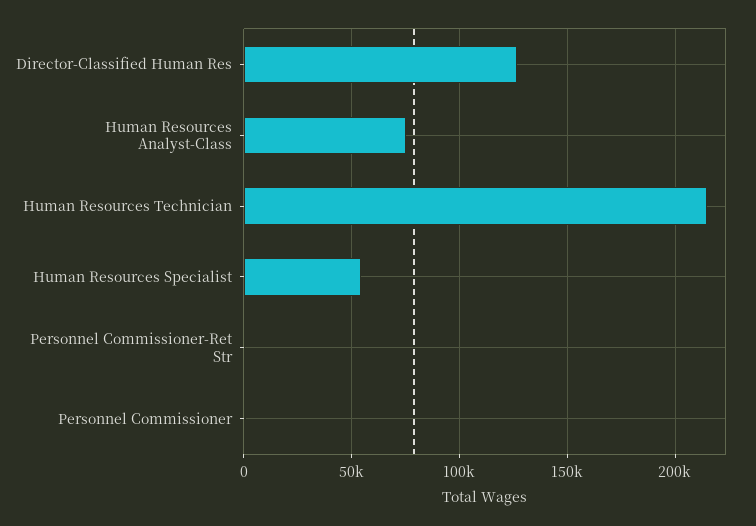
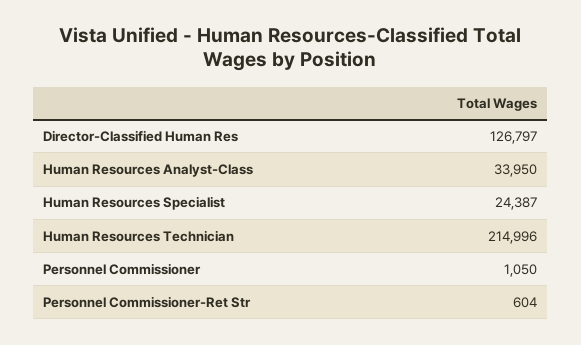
  {
    "Director-Classified Human Res": 126797,
-   "Human Resources Analyst-Class": 75000,
+   "Human Resources Analyst-Class": 33950,
    "Human Resources Technician": 214996,
-   "Human Resources Specialist": 55000,
+   "Human Resources Specialist": 24387,
    "Personnel Commissioner-Ret Str": 604,
    "Personnel Commissioner": 1050
  }

